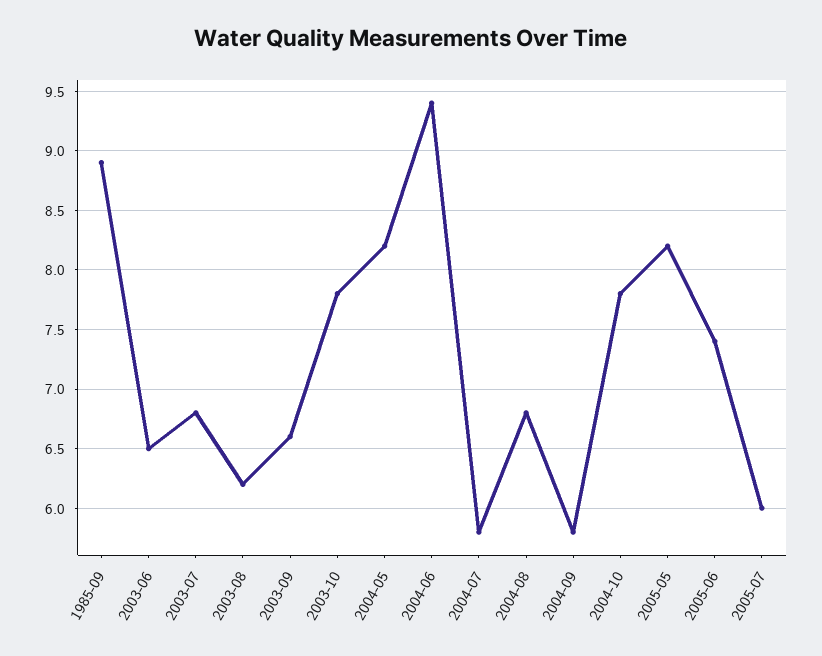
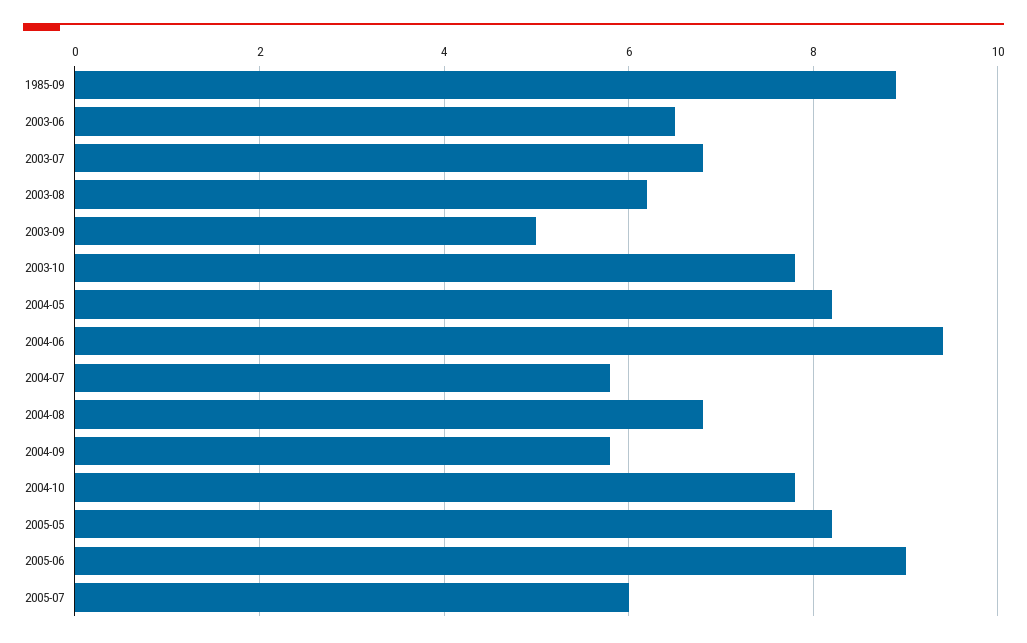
  {
    "1985-09": 8.9,
    "2003-06": 6.5,
    "2003-07": 6.8,
    "2003-08": 6.2,
-   "2003-09": 6.6,
+   "2003-09": 5,
    "2003-10": 7.8,
    "2004-05": 8.2,
    "2004-06": 9.4,
    "2004-07": 5.8,
    "2004-08": 6.8,
    "2004-09": 5.8,
    "2004-10": 7.8,
    "2005-05": 8.2,
-   "2005-06": 7.4,
+   "2005-06": 9,
    "2005-07": 6
  }

